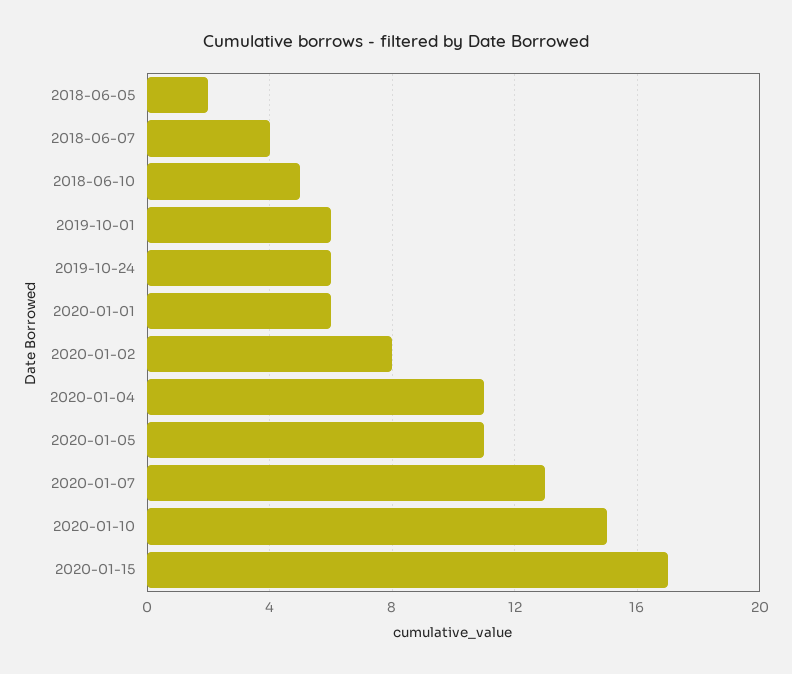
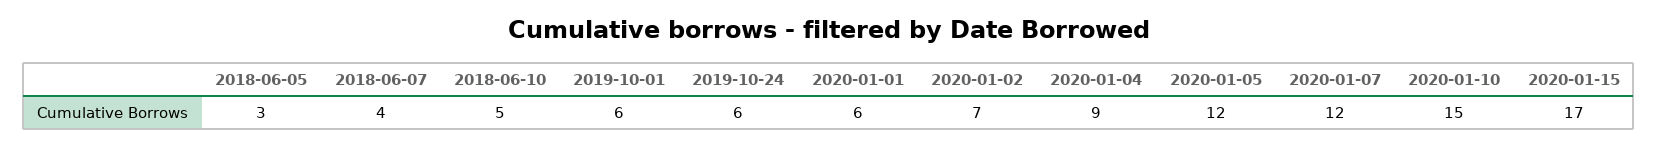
  {
-   "2018-06-05": 2,
+   "2018-06-05": 3,
    "2018-06-07": 4,
    "2018-06-10": 5,
    "2019-10-01": 6,
    "2019-10-24": 6,
    "2020-01-01": 6,
-   "2020-01-02": 8,
+   "2020-01-02": 7,
-   "2020-01-04": 11,
+   "2020-01-04": 9,
-   "2020-01-05": 11,
+   "2020-01-05": 12,
-   "2020-01-07": 13,
+   "2020-01-07": 12,
    "2020-01-10": 15,
    "2020-01-15": 17
  }

